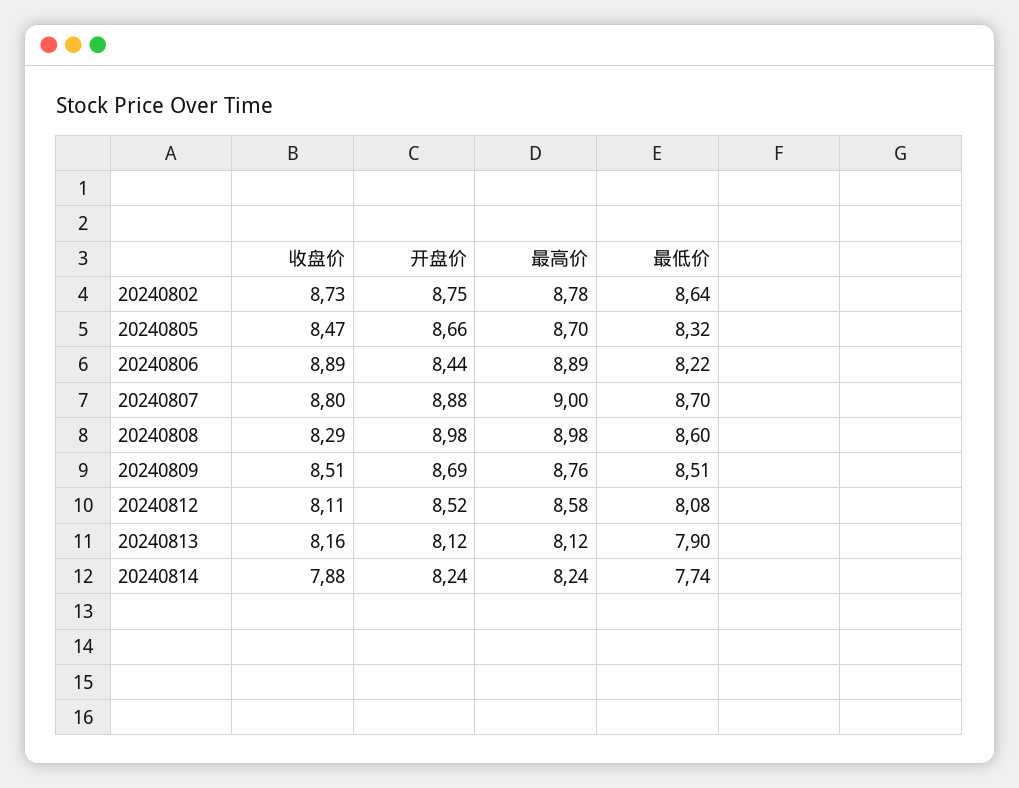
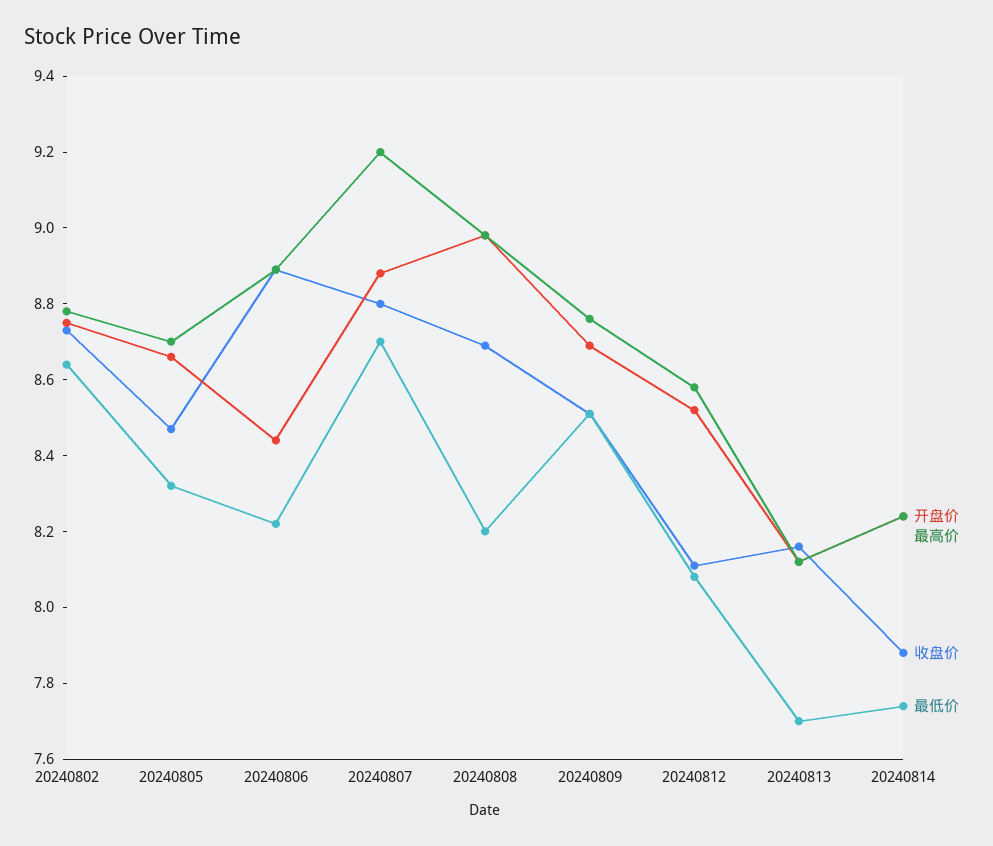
  {
    "收盘价": {
      "20240802": 8.73,
      "20240805": 8.47,
      "20240806": 8.89,
      "20240807": 8.8,
-     "20240808": 8.29,
+     "20240808": 8.7,
      "20240809": 8.51,
      "20240812": 8.11,
      "20240813": 8.16,
      "20240814": 7.88
    },
    "开盘价": {
      "20240802": 8.75,
      "20240805": 8.66,
      "20240806": 8.44,
      "20240807": 8.88,
      "20240808": 8.98,
      "20240809": 8.69,
      "20240812": 8.52,
      "20240813": 8.12,
      "20240814": 8.24
    },
    "最高价": {
      "20240802": 8.78,
      "20240805": 8.7,
      "20240806": 8.89,
-     "20240807": 9,
+     "20240807": 9.2,
      "20240808": 8.98,
      "20240809": 8.76,
      "20240812": 8.58,
      "20240813": 8.12,
      "20240814": 8.24
    },
    "最低价": {
      "20240802": 8.64,
      "20240805": 8.32,
      "20240806": 8.22,
      "20240807": 8.7,
-     "20240808": 8.6,
+     "20240808": 8.2,
      "20240809": 8.51,
      "20240812": 8.08,
-     "20240813": 7.9,
+     "20240813": 7.7,
      "20240814": 7.74
    }
  }

